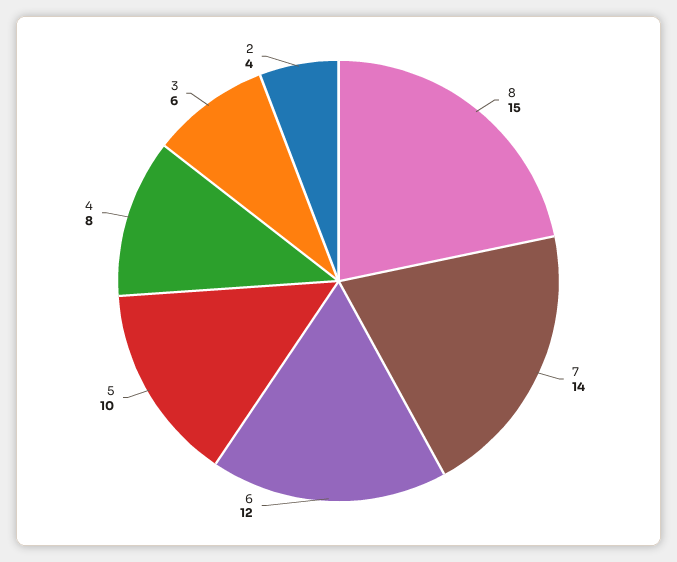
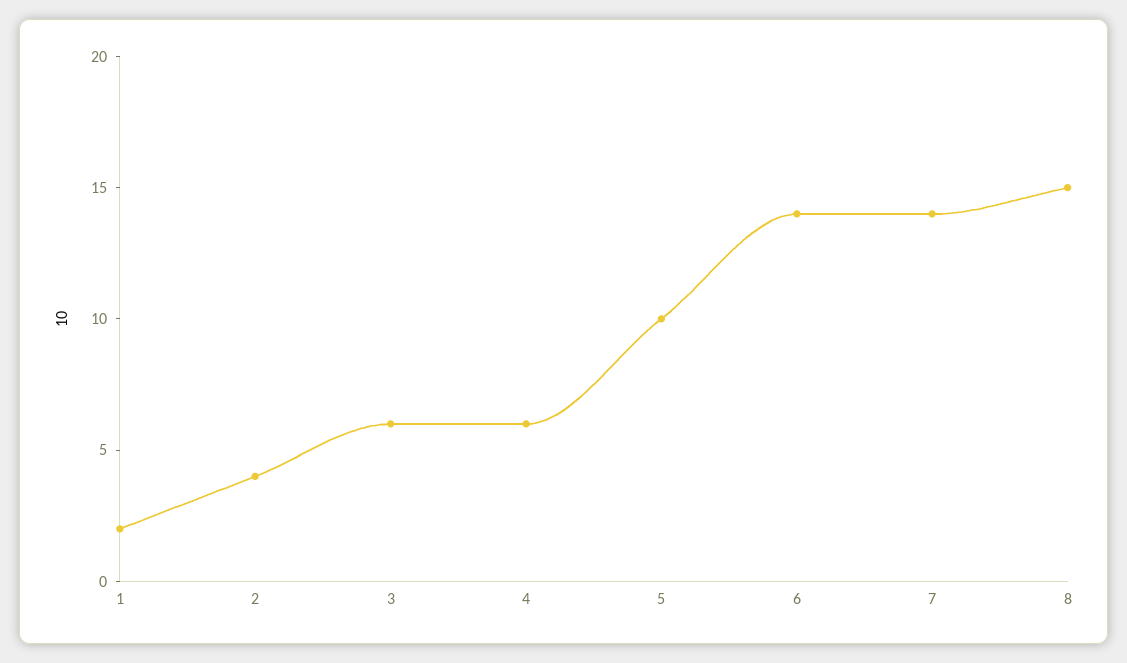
  {
    "8": 15,
    "7": 14,
-   "6": 12,
+   "6": 14,
    "5": 10,
-   "4": 8,
+   "4": 6,
    "3": 6,
-   "2": 4
+   "2": 4,
+   "1": 2
  }

